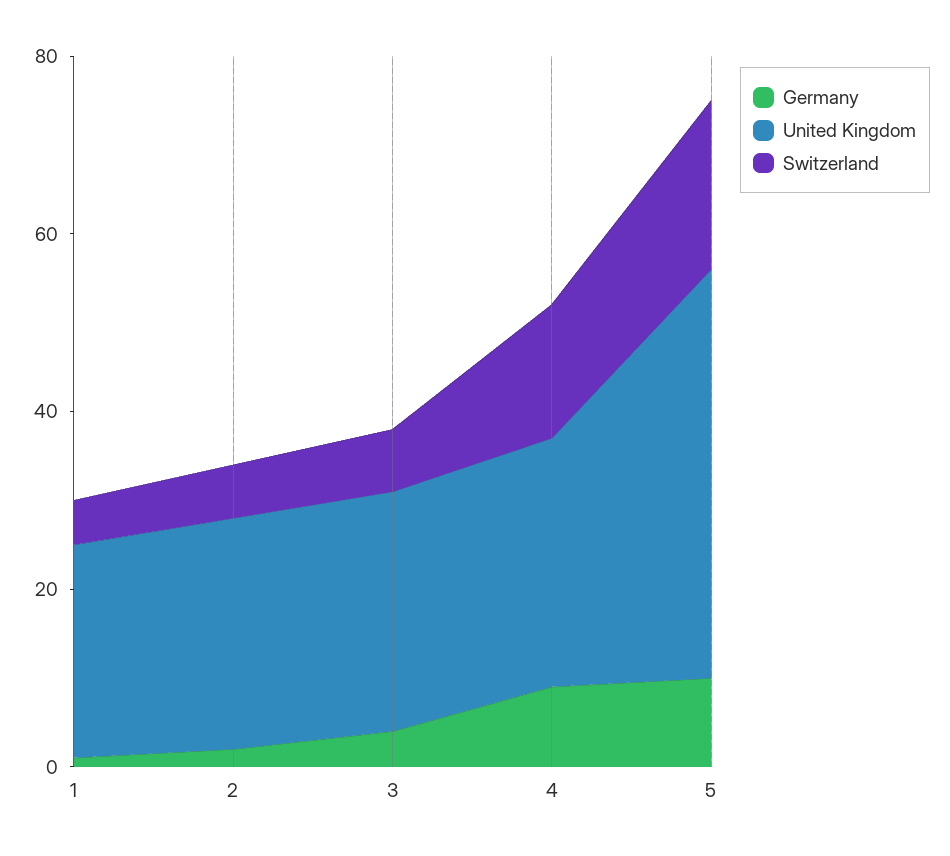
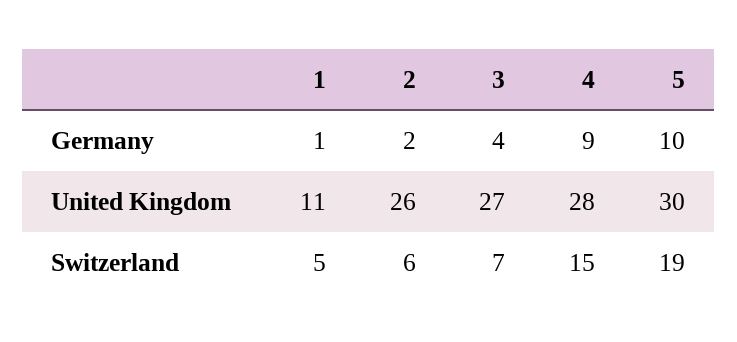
  {
    "Germany": {
      "1": 1,
      "2": 2,
      "3": 4,
      "4": 9,
      "5": 10
    },
    "United Kingdom": {
-     "1": 25,
+     "1": 11,
      "2": 26,
      "3": 27,
      "4": 28,
-     "5": 45
+     "5": 30
    },
    "Switzerland": {
      "1": 5,
      "2": 6,
      "3": 7,
      "4": 15,
      "5": 19
    }
  }

